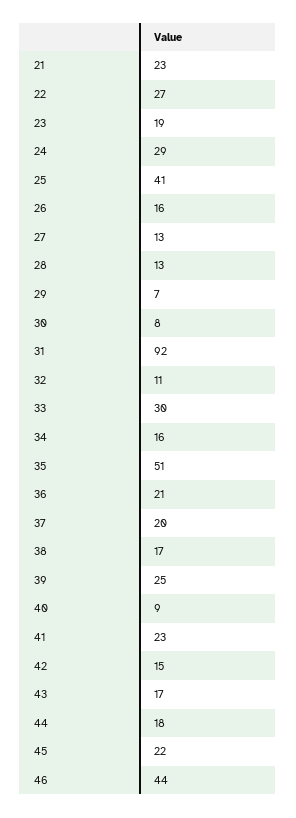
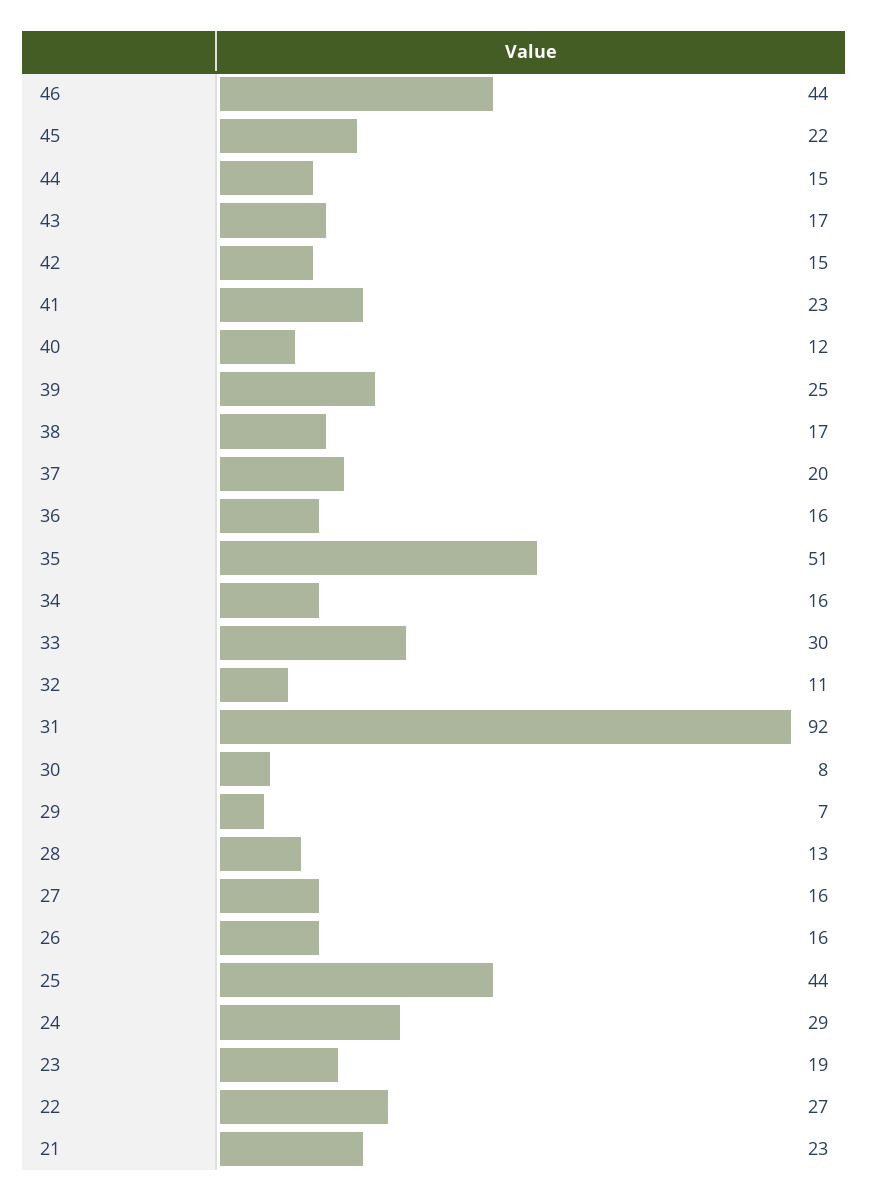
  {
    "21": 23,
    "22": 27,
    "23": 19,
    "24": 29,
-   "25": 41,
+   "25": 44,
    "26": 16,
-   "27": 13,
+   "27": 16,
    "28": 13,
    "29": 7,
    "30": 8,
    "31": 92,
    "32": 11,
    "33": 30,
    "34": 16,
    "35": 51,
-   "36": 21,
+   "36": 16,
    "37": 20,
    "38": 17,
    "39": 25,
-   "40": 9,
+   "40": 12,
    "41": 23,
    "42": 15,
    "43": 17,
-   "44": 18,
+   "44": 15,
    "45": 22,
    "46": 44
  }

